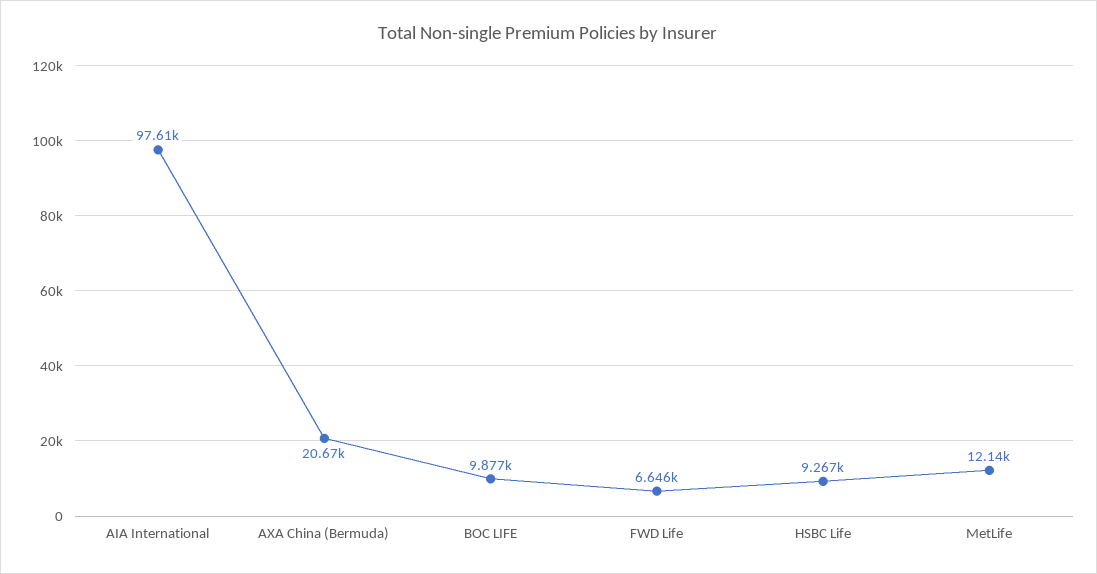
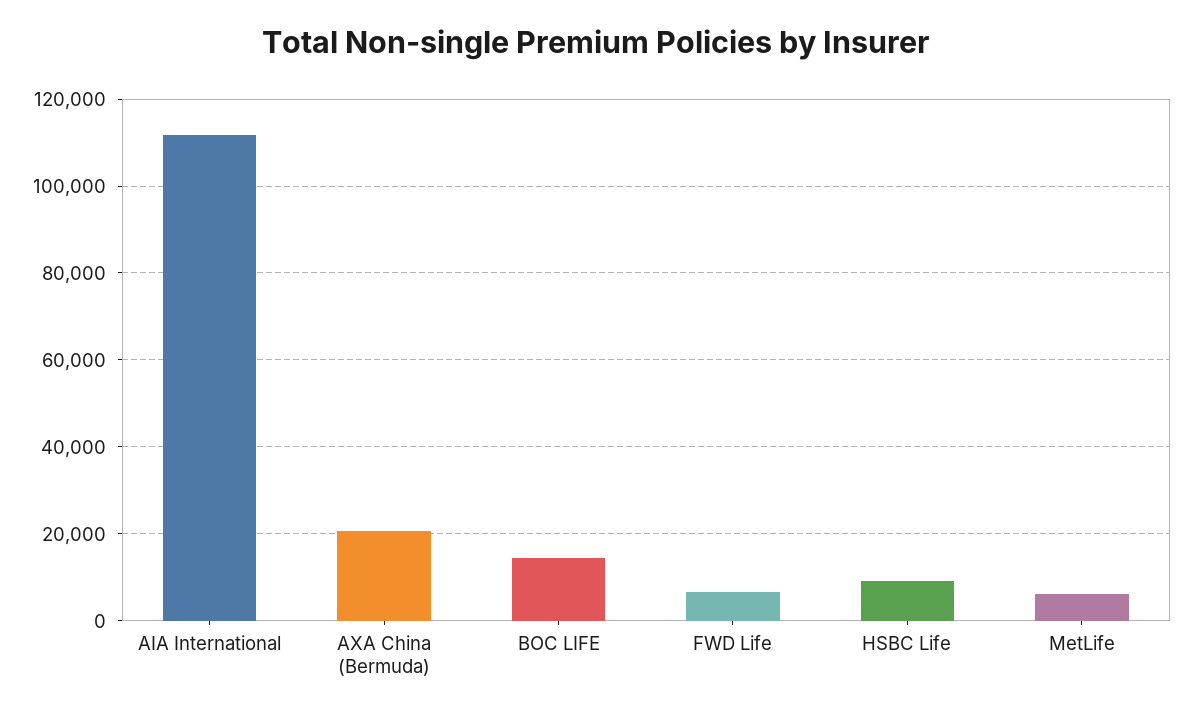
  {
-   "AIA International": 97610,
+   "AIA International": 112000,
    "AXA China (Bermuda)": 20670,
-   "BOC LIFE": 9877,
+   "BOC LIFE": 14000,
    "FWD Life": 6646,
    "HSBC Life": 9267,
-   "MetLife": 12140
+   "MetLife": 6000
  }

